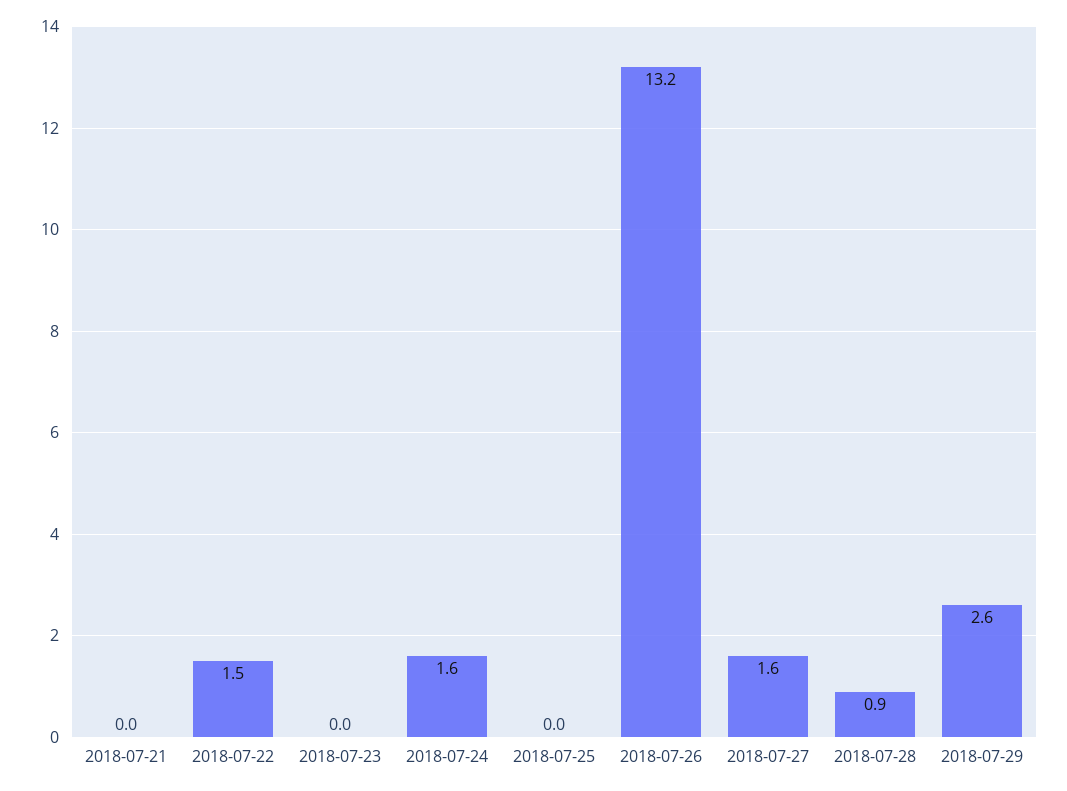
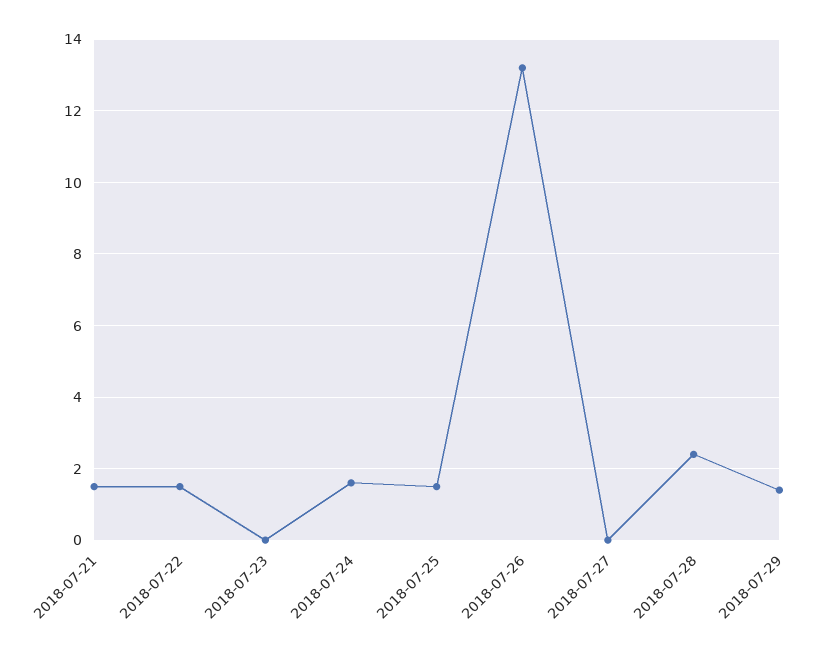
  {
-   "2018-07-21": 0,
+   "2018-07-21": 1.5,
    "2018-07-22": 1.5,
    "2018-07-23": 0,
    "2018-07-24": 1.6,
-   "2018-07-25": 0,
+   "2018-07-25": 1.5,
    "2018-07-26": 13.2,
-   "2018-07-27": 1.6,
+   "2018-07-27": 0,
-   "2018-07-28": 0.9,
+   "2018-07-28": 2.5,
-   "2018-07-29": 2.6
+   "2018-07-29": 1.5
  }

